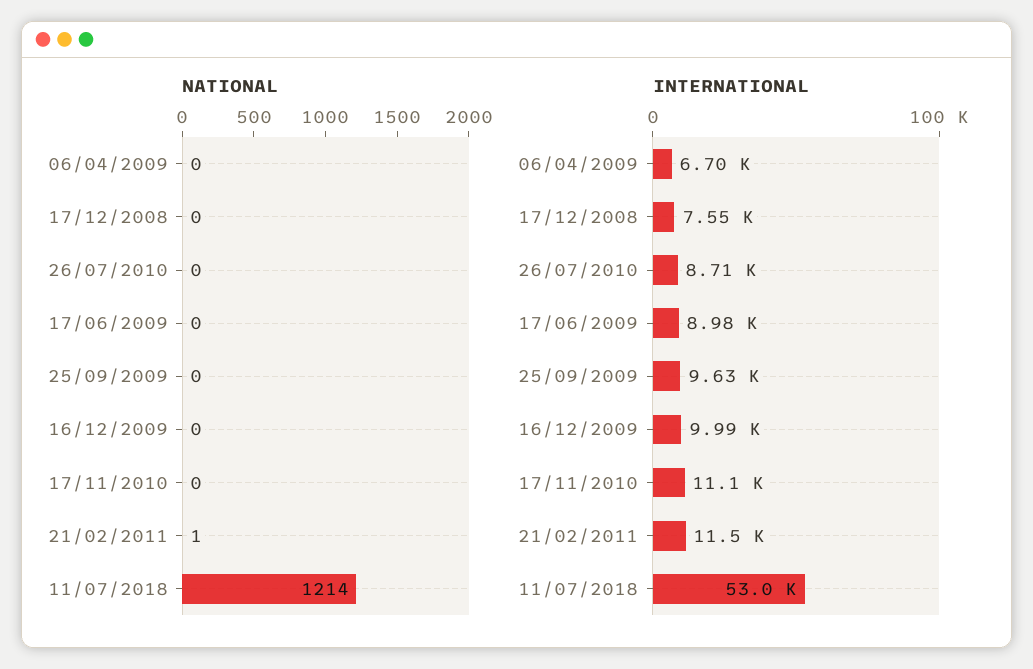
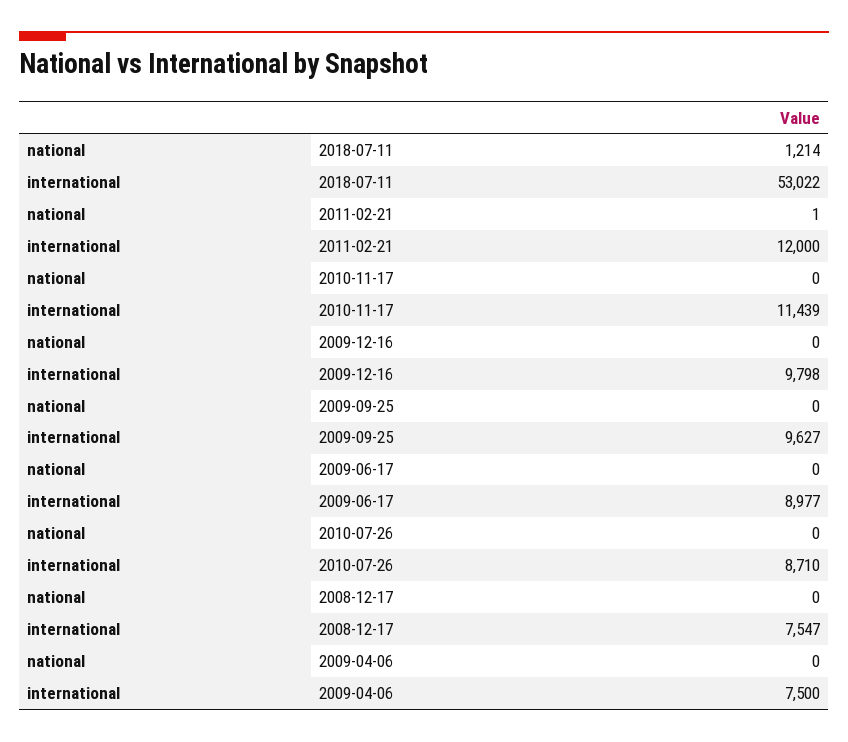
  {
    "NATIONAL": {
      "06/04/2009": 0,
      "17/12/2008": 0,
      "26/07/2010": 0,
      "17/06/2009": 0,
      "25/09/2009": 0,
      "16/12/2009": 0,
      "17/11/2010": 0,
      "21/02/2011": 1,
      "11/07/2018": 1214
    },
    "INTERNATIONAL": {
-     "06/04/2009": 6700,
+     "06/04/2009": 7500,
      "17/12/2008": 7547,
      "26/07/2010": 8710,
      "17/06/2009": 8977,
      "25/09/2009": 9627,
-     "16/12/2009": 9990,
+     "16/12/2009": 9798,
-     "17/11/2010": 11100,
+     "17/11/2010": 11439,
-     "21/02/2011": 11500,
+     "21/02/2011": 12000,
      "11/07/2018": 53022
    }
  }

